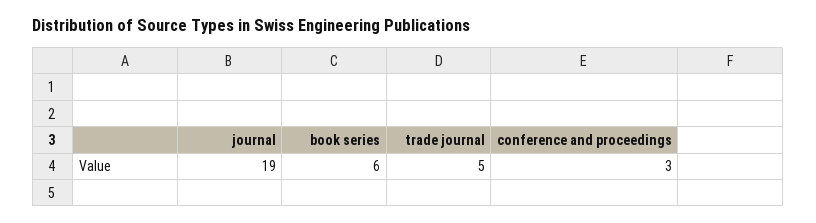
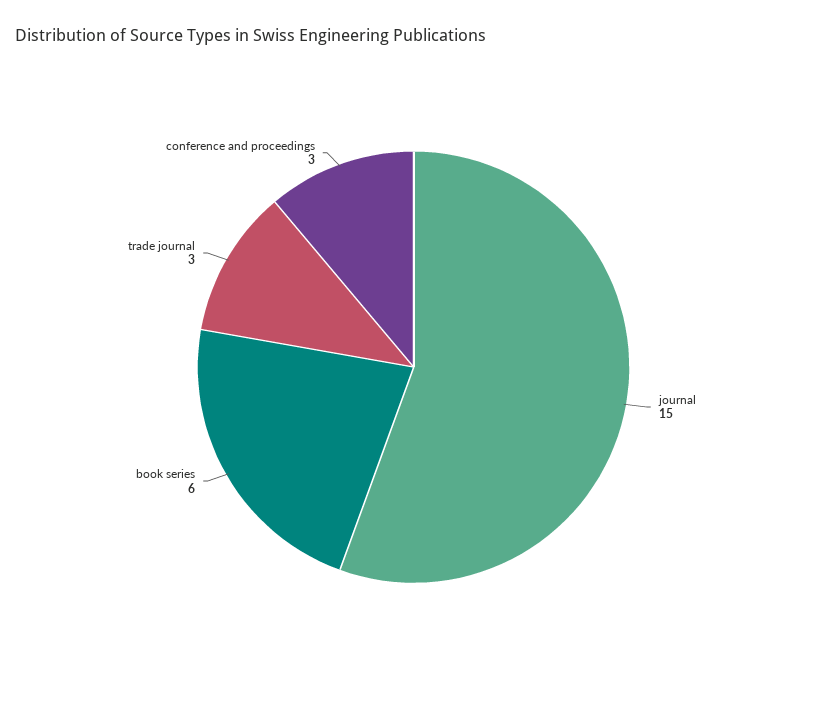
  {
-   "journal": 19,
+   "journal": 15,
    "book series": 6,
-   "trade journal": 5,
+   "trade journal": 3,
    "conference and proceedings": 3
  }

